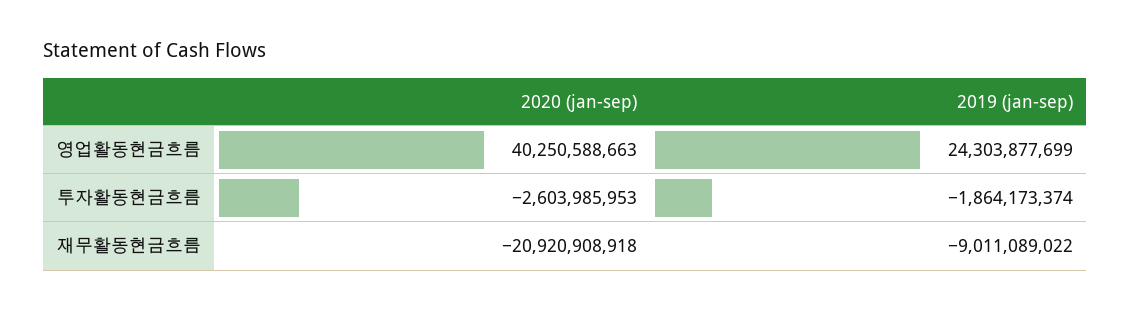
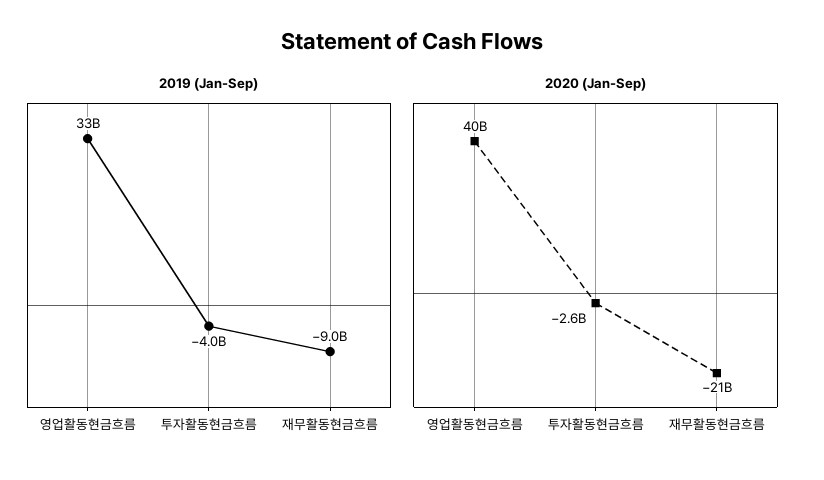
  {
    "2020 (jan-sep)": {
      "영업활동현금흐름": 40250588663,
      "투자활동현금흐름": -2603985953,
      "재무활동현금흐름": -20920908918
    },
    "2019 (jan-sep)": {
-     "영업활동현금흐름": 24303877699,
+     "영업활동현금흐름": 33000000000,
-     "투자활동현금흐름": -1864173374,
+     "투자활동현금흐름": -4000000000,
      "재무활동현금흐름": -9011089022
    }
  }

